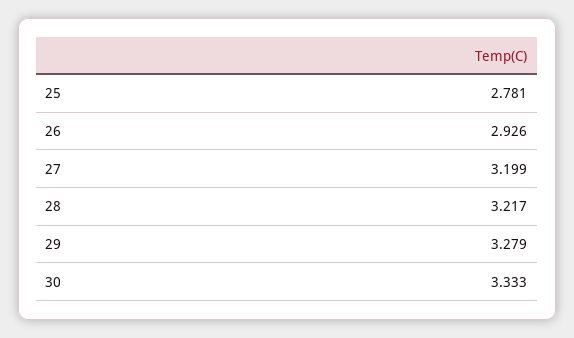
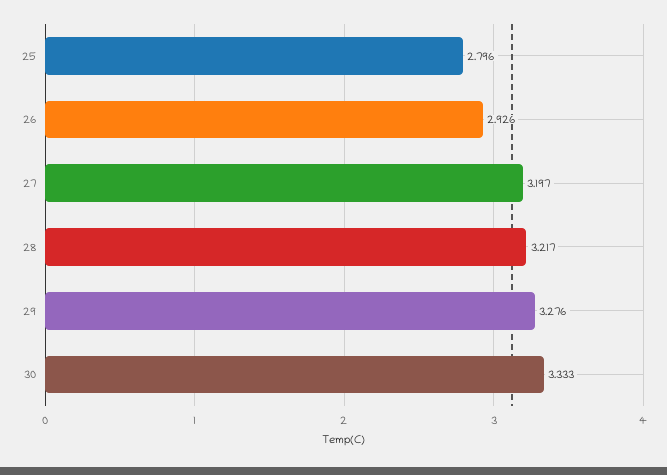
  {
-   "25": 2.781,
+   "25": 2.796,
    "26": 2.926,
-   "27": 3.199,
+   "27": 3.197,
    "28": 3.217,
-   "29": 3.279,
+   "29": 3.276,
    "30": 3.333
  }

